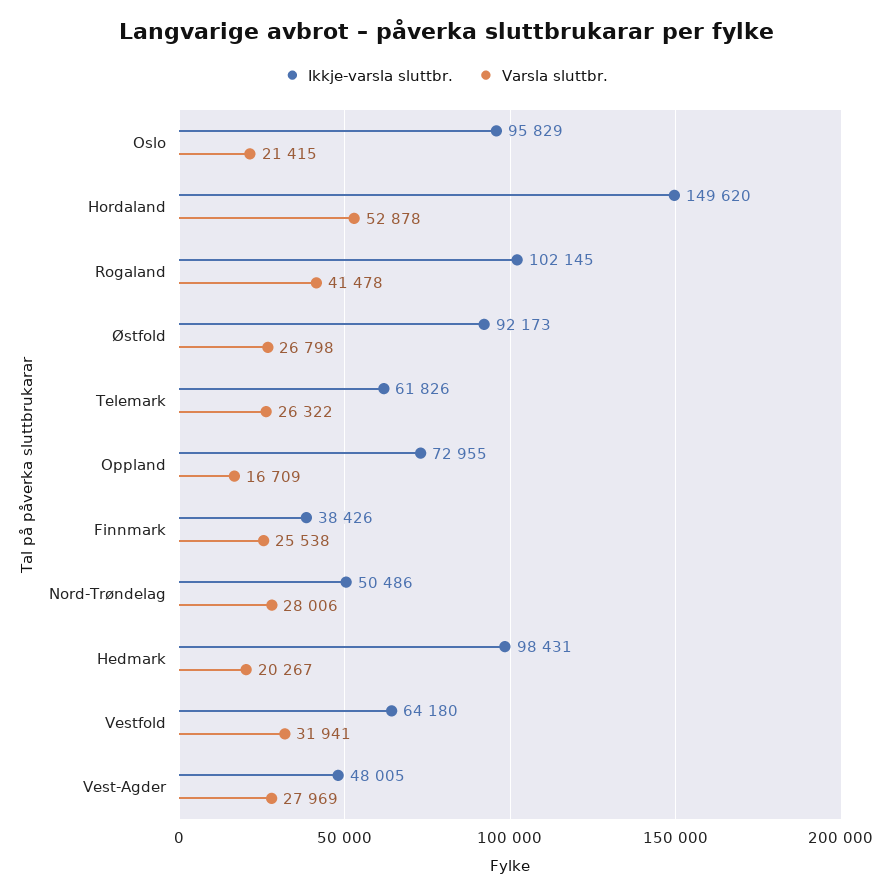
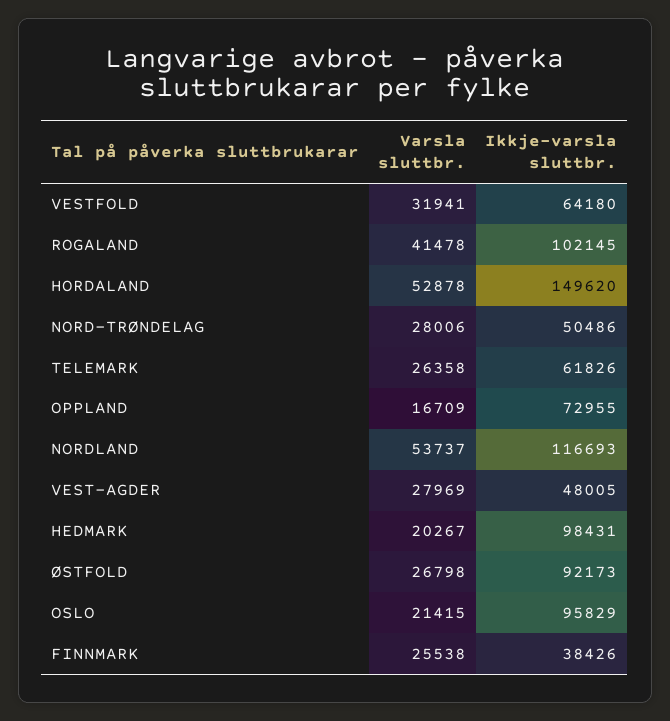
  {
    "Ikkje-varsla sluttbr.": {
      "Oslo": 95829,
      "Hordaland": 149620,
      "Rogaland": 102145,
      "Østfold": 92173,
      "Telemark": 61826,
      "Oppland": 72955,
      "Finnmark": 38426,
      "Nord-Trøndelag": 50486,
      "Hedmark": 98431,
      "Vestfold": 64180,
-     "Vest-Agder": 48005
+     "Vest-Agder": 48005,
+     "NORDLAND": 116693
    },
    "Varsla sluttbr.": {
      "Oslo": 21415,
      "Hordaland": 52878,
      "Rogaland": 41478,
      "Østfold": 26798,
-     "Telemark": 26322,
+     "Telemark": 26358,
      "Oppland": 16709,
      "Finnmark": 25538,
      "Nord-Trøndelag": 28006,
      "Hedmark": 20267,
      "Vestfold": 31941,
-     "Vest-Agder": 27969
+     "Vest-Agder": 27969,
+     "NORDLAND": 53737
    }
  }

